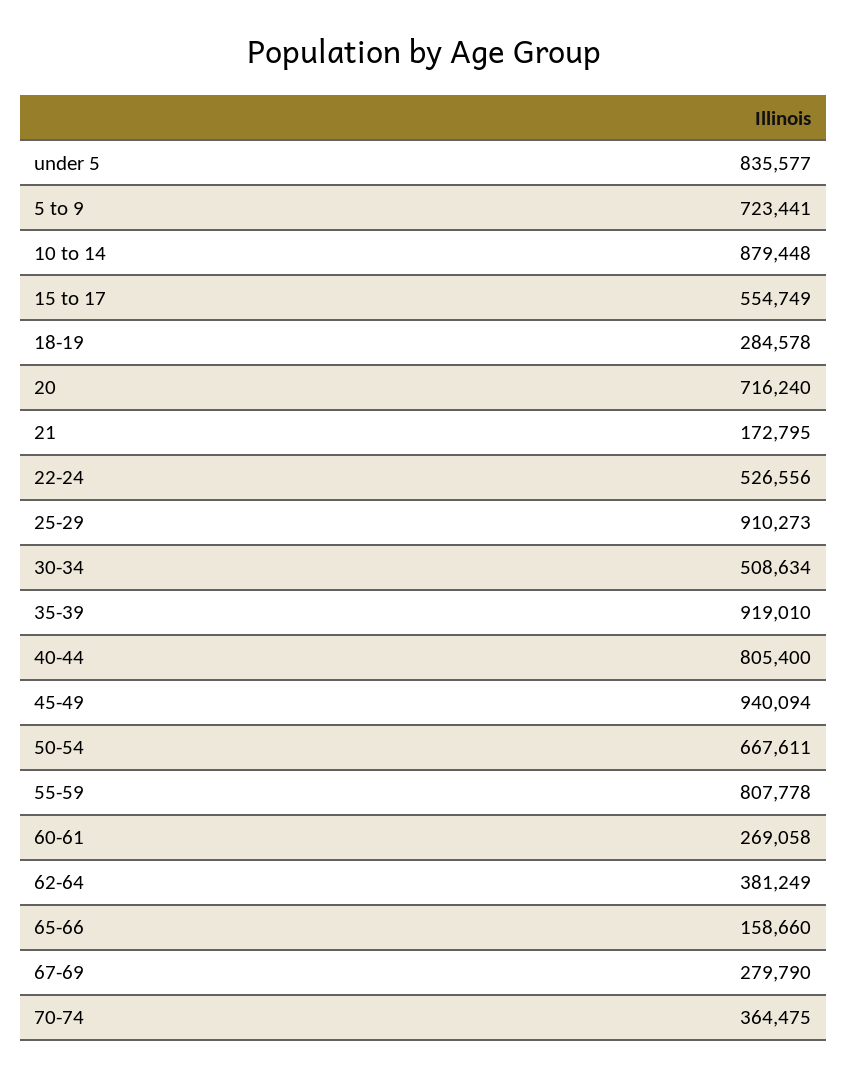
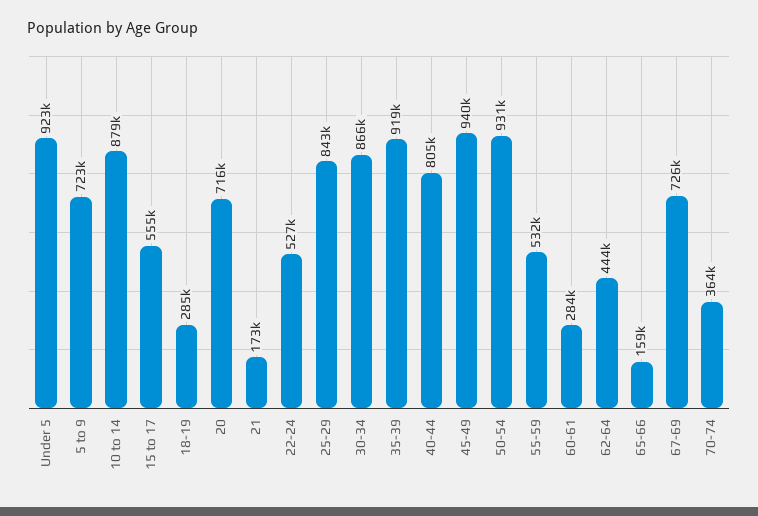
  {
-   "under 5": 835577,
+   "under 5": 923000,
    "5 to 9": 723441,
    "10 to 14": 879448,
    "15 to 17": 554749,
    "18-19": 284578,
    "20": 716240,
    "21": 172795,
    "22-24": 526556,
-   "25-29": 910273,
+   "25-29": 843000,
-   "30-34": 508634,
+   "30-34": 866000,
    "35-39": 919010,
    "40-44": 805400,
    "45-49": 940094,
-   "50-54": 667611,
+   "50-54": 931000,
-   "55-59": 807778,
+   "55-59": 532000,
-   "60-61": 269058,
+   "60-61": 284000,
-   "62-64": 381249,
+   "62-64": 444000,
    "65-66": 158660,
-   "67-69": 279790,
+   "67-69": 726000,
    "70-74": 364475
  }

